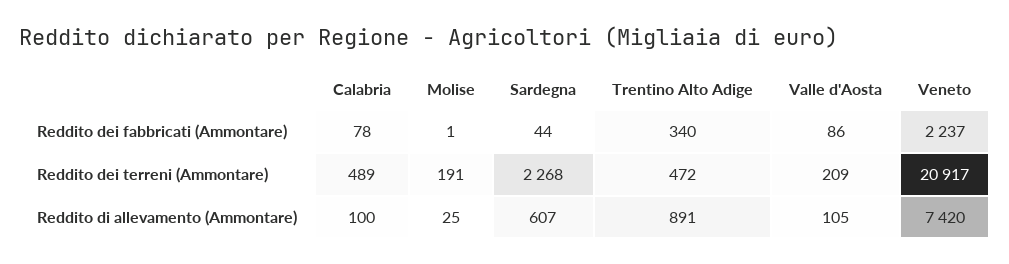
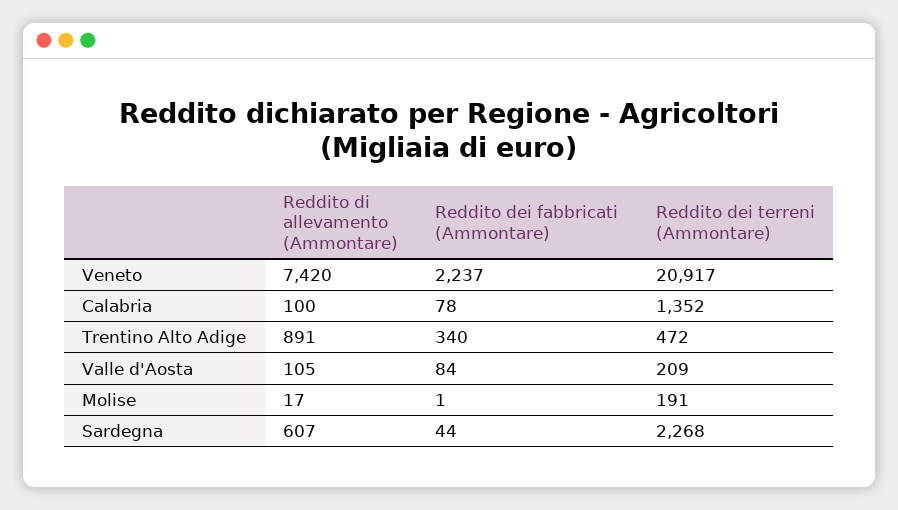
  {
    "Calabria": {
      "Reddito dei fabbricati (Ammontare)": 78,
-     "Reddito dei terreni (Ammontare)": 489,
+     "Reddito dei terreni (Ammontare)": 1352,
      "Reddito di allevamento (Ammontare)": 100
    },
    "Molise": {
      "Reddito dei fabbricati (Ammontare)": 1,
      "Reddito dei terreni (Ammontare)": 191,
-     "Reddito di allevamento (Ammontare)": 25
+     "Reddito di allevamento (Ammontare)": 17
    },
    "Sardegna": {
      "Reddito dei fabbricati (Ammontare)": 44,
      "Reddito dei terreni (Ammontare)": 2268,
      "Reddito di allevamento (Ammontare)": 607
    },
    "Trentino Alto Adige": {
      "Reddito dei fabbricati (Ammontare)": 340,
      "Reddito dei terreni (Ammontare)": 472,
      "Reddito di allevamento (Ammontare)": 891
    },
    "Valle d'Aosta": {
-     "Reddito dei fabbricati (Ammontare)": 86,
+     "Reddito dei fabbricati (Ammontare)": 84,
      "Reddito dei terreni (Ammontare)": 209,
      "Reddito di allevamento (Ammontare)": 105
    },
    "Veneto": {
      "Reddito dei fabbricati (Ammontare)": 2237,
      "Reddito dei terreni (Ammontare)": 20917,
      "Reddito di allevamento (Ammontare)": 7420
    }
  }

